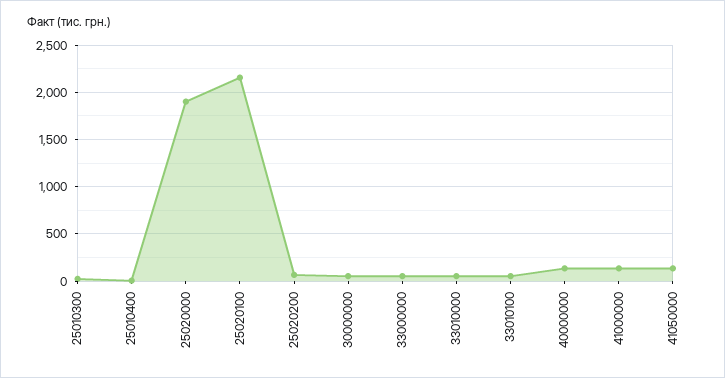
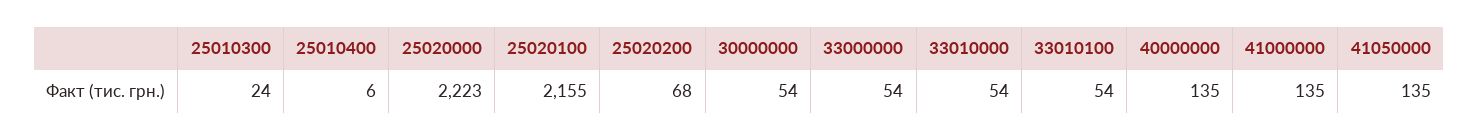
  {
    "25010300": 24,
    "25010400": 6,
-   "25020000": 1900,
+   "25020000": 2223,
    "25020100": 2155,
    "25020200": 68,
    "30000000": 54,
    "33000000": 54,
    "33010000": 54,
    "33010100": 54,
    "40000000": 135,
    "41000000": 135,
    "41050000": 135
  }

